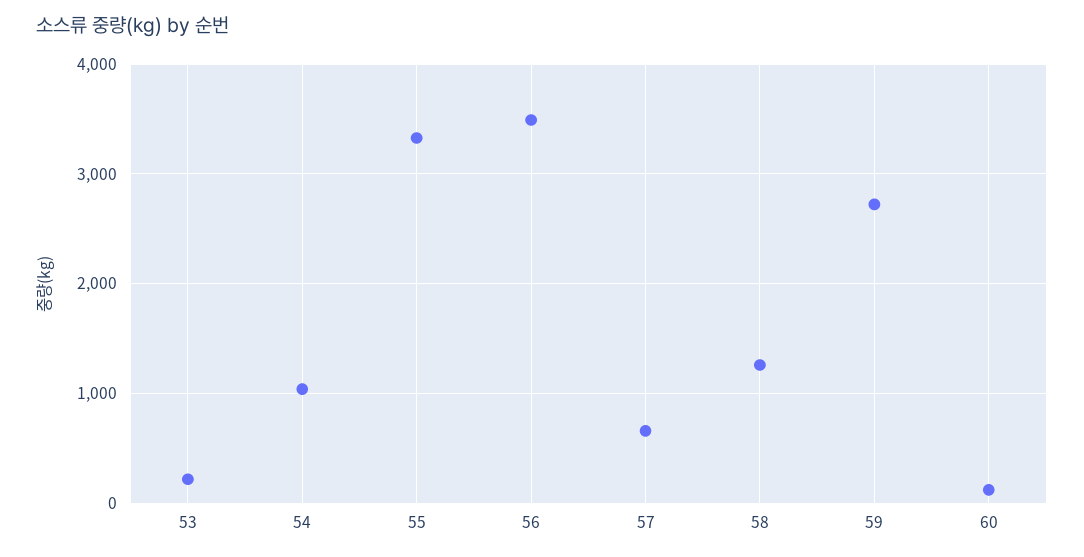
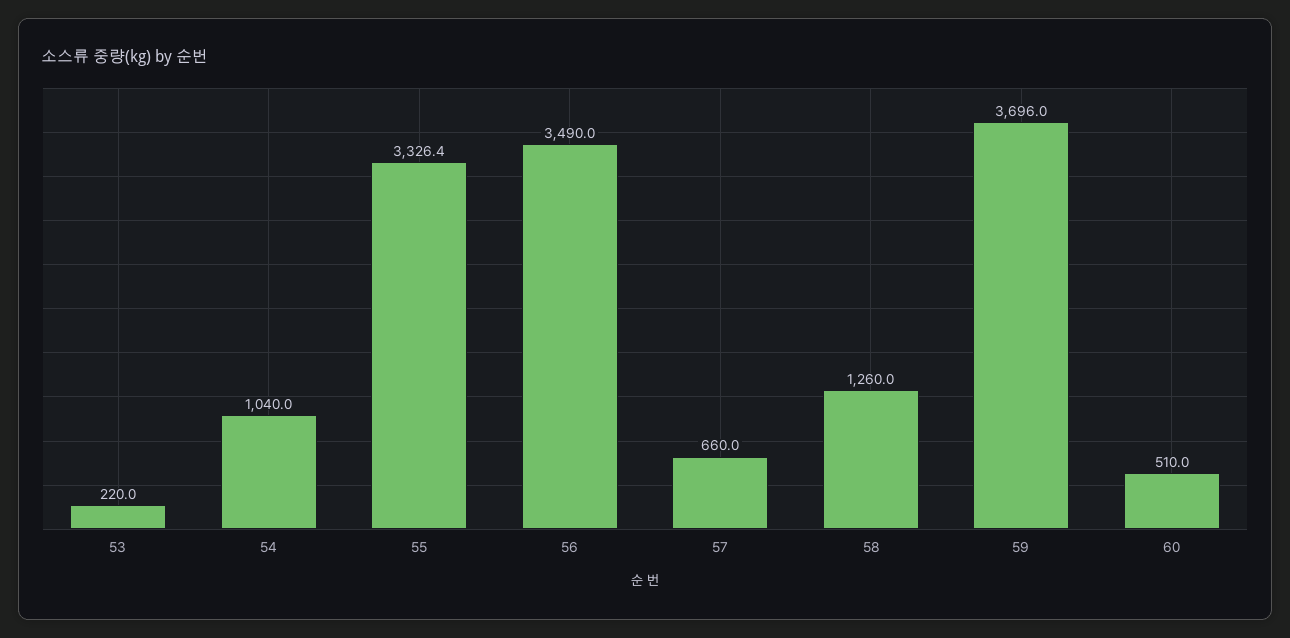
  {
    "53": 220,
    "54": 1040,
    "55": 3326.4,
    "56": 3490,
    "57": 660,
    "58": 1260,
-   "59": 2700,
+   "59": 3696,
-   "60": 100
+   "60": 510
  }

